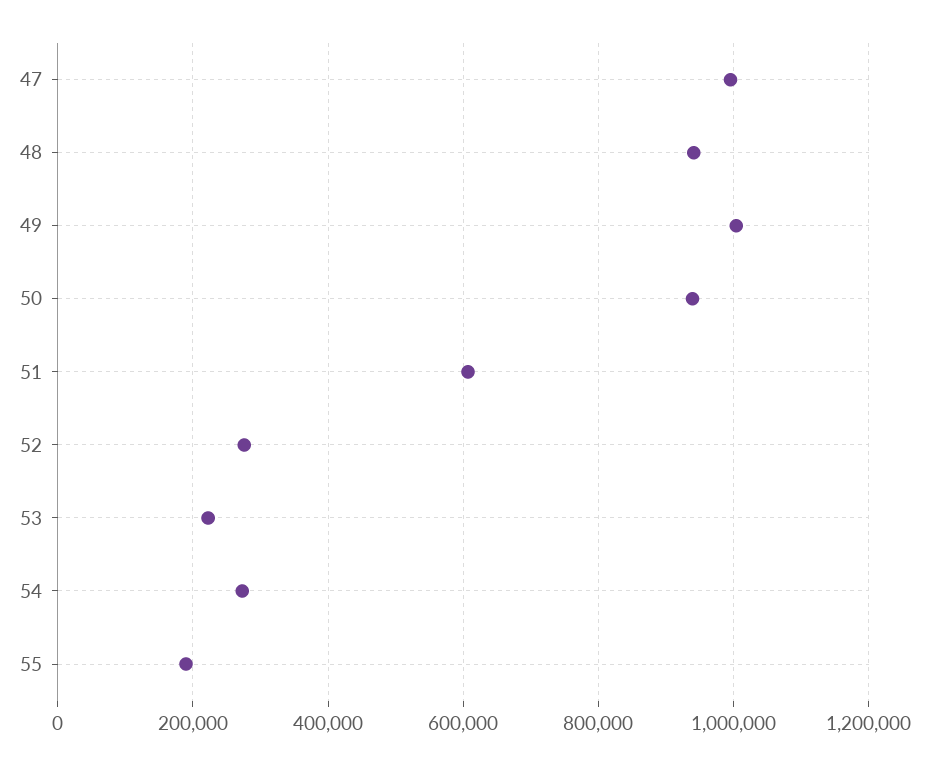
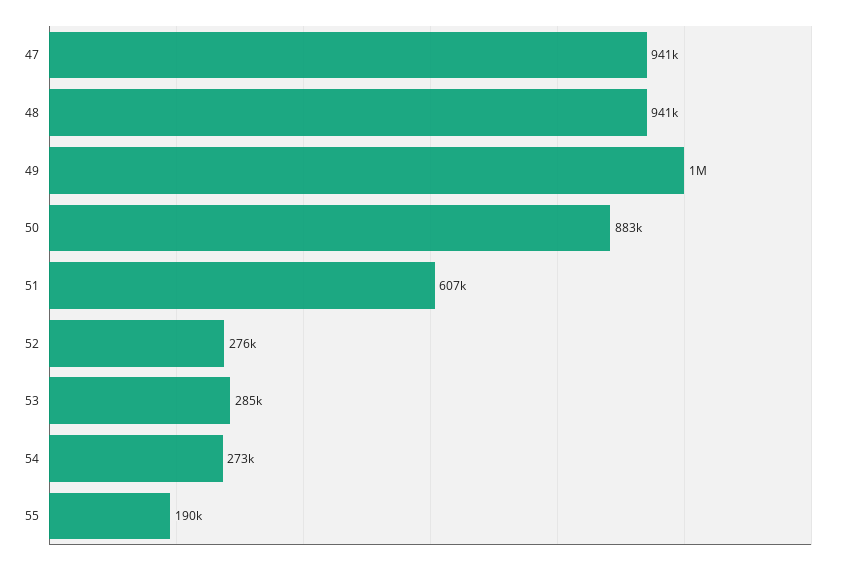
  {
-   "47": 1000000,
+   "47": 941000,
    "48": 941000,
    "49": 1000000,
-   "50": 940000,
+   "50": 883000,
    "51": 607000,
    "52": 276000,
-   "53": 220000,
+   "53": 285000,
    "54": 273000,
    "55": 190000
  }

